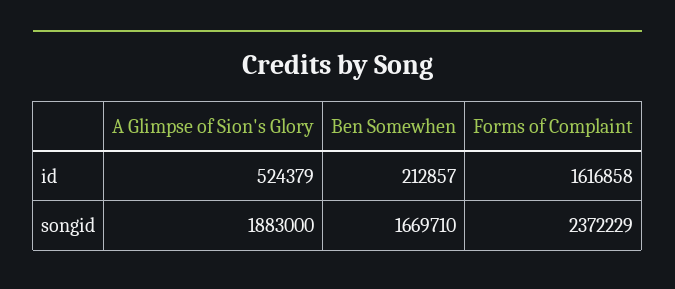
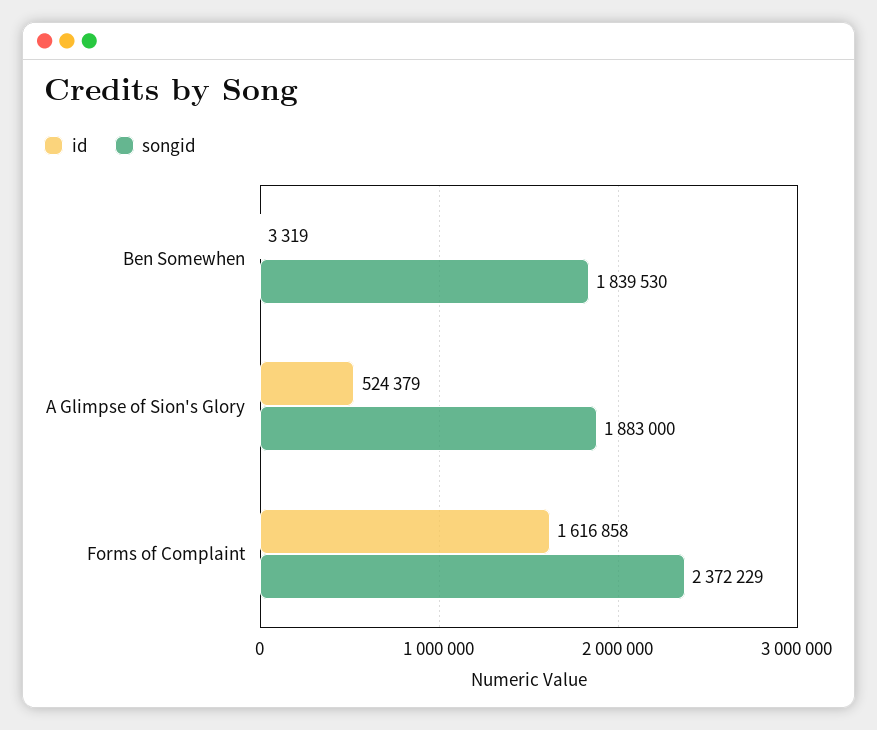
  {
    "id": {
      "A Glimpse of Sion's Glory": 524379,
-     "Ben Somewhen": 212857,
+     "Ben Somewhen": 3319,
      "Forms of Complaint": 1616858
    },
    "songid": {
      "A Glimpse of Sion's Glory": 1883000,
-     "Ben Somewhen": 1669710,
+     "Ben Somewhen": 1839530,
      "Forms of Complaint": 2372229
    }
  }

